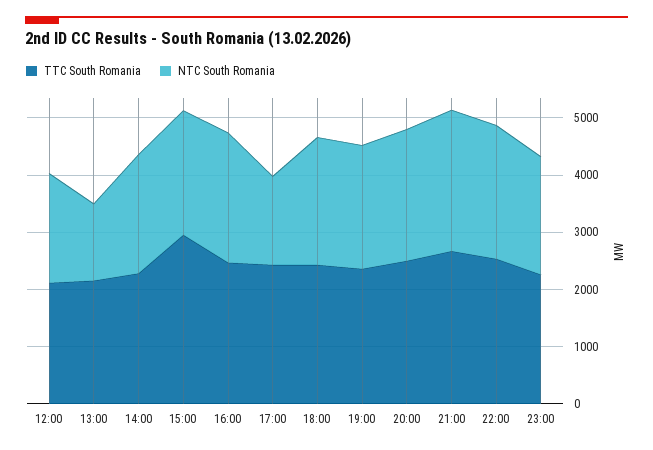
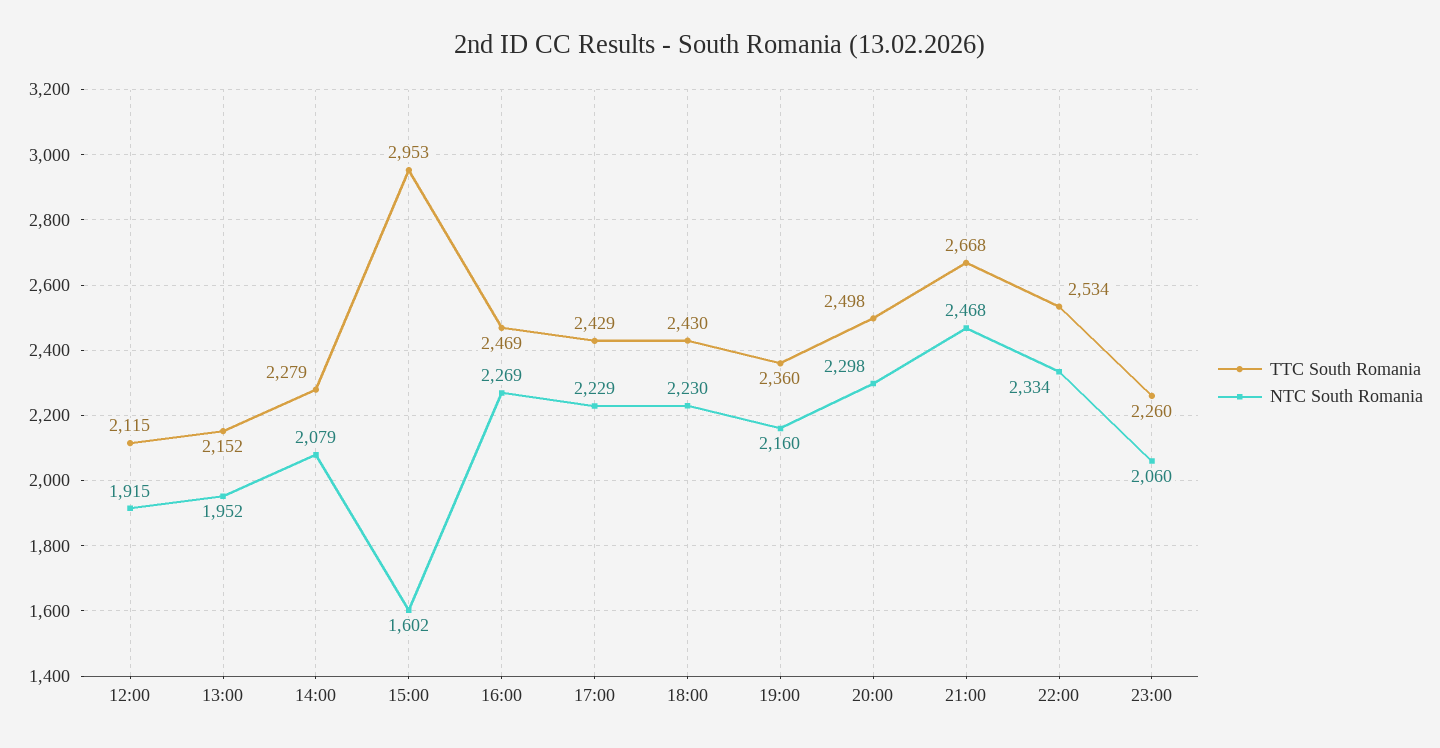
  {
    "TTC South Romania": {
      "12:00": 2115,
      "13:00": 2152,
      "14:00": 2279,
      "15:00": 2953,
      "16:00": 2469,
      "17:00": 2429,
      "18:00": 2430,
      "19:00": 2360,
      "20:00": 2498,
      "21:00": 2668,
      "22:00": 2534,
      "23:00": 2260
    },
    "NTC South Romania": {
      "12:00": 1915,
-     "13:00": 1400,
+     "13:00": 1952,
      "14:00": 2079,
-     "15:00": 2200,
+     "15:00": 1602,
      "16:00": 2269,
-     "17:00": 1600,
+     "17:00": 2229,
      "18:00": 2230,
      "19:00": 2160,
      "20:00": 2298,
      "21:00": 2468,
      "22:00": 2334,
      "23:00": 2060
    }
  }

